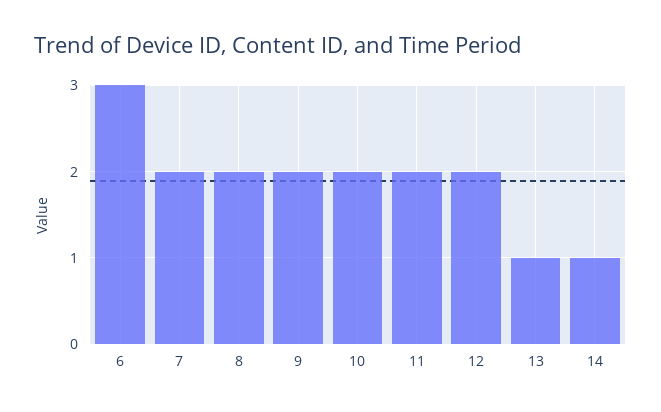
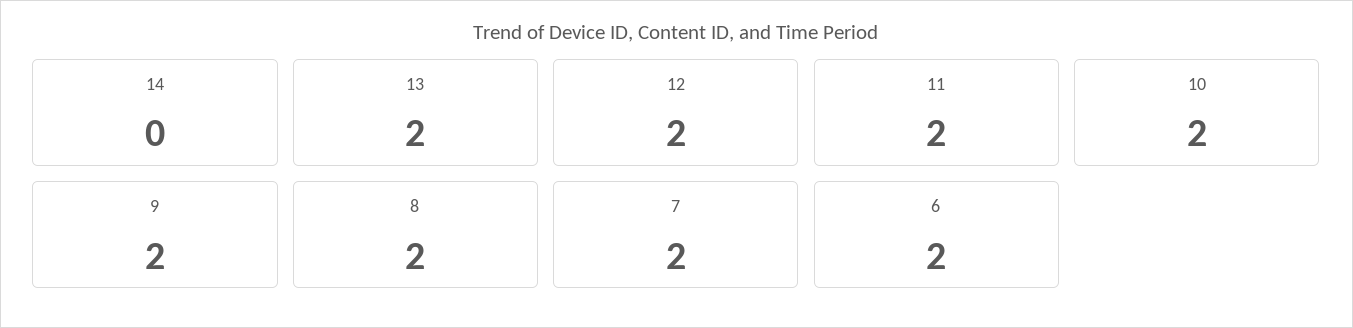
  {
-   "6": 3,
+   "6": 2,
    "7": 2,
    "8": 2,
    "9": 2,
    "10": 2,
    "11": 2,
    "12": 2,
-   "13": 1,
+   "13": 2,
-   "14": 1
+   "14": 0
  }

